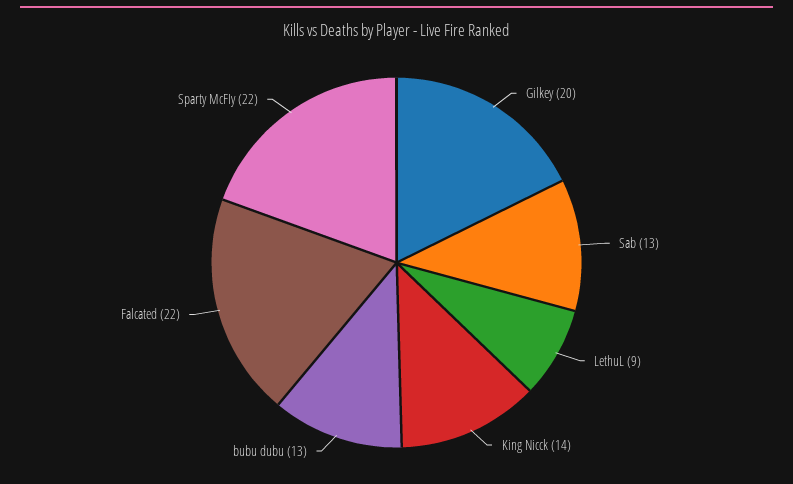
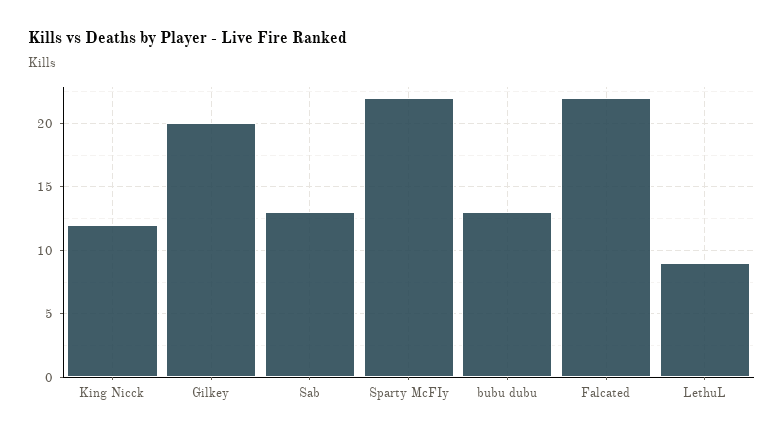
  {
    "Gilkey": 20,
    "Sab": 13,
    "LethuL": 9,
-   "King Nicck": 14,
+   "King Nicck": 12,
    "bubu dubu": 13,
    "Falcated": 22,
    "Sparty McFIy": 22
  }

